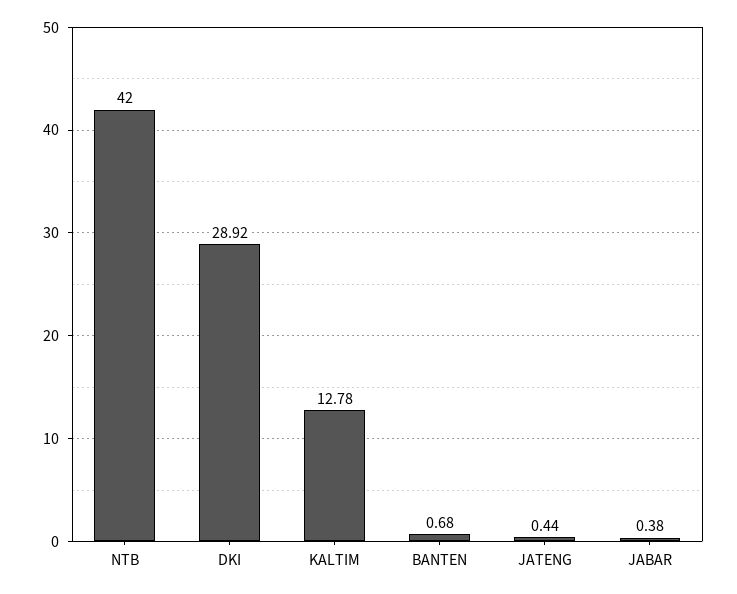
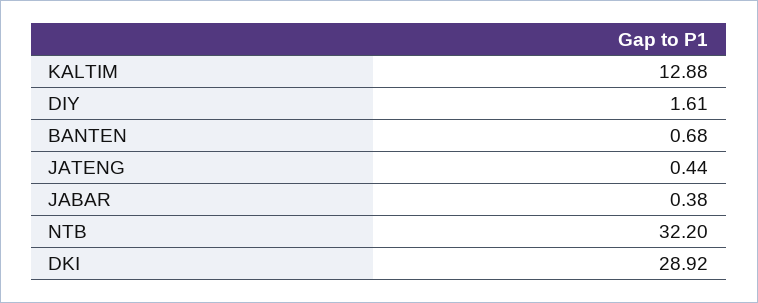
  {
-   "NTB": 42,
+   "NTB": 32.2,
    "DKI": 28.92,
-   "KALTIM": 12.78,
+   "KALTIM": 12.88,
    "BANTEN": 0.68,
    "JATENG": 0.44,
-   "JABAR": 0.38
+   "JABAR": 0.38,
+   "DIY": 1.61
  }

